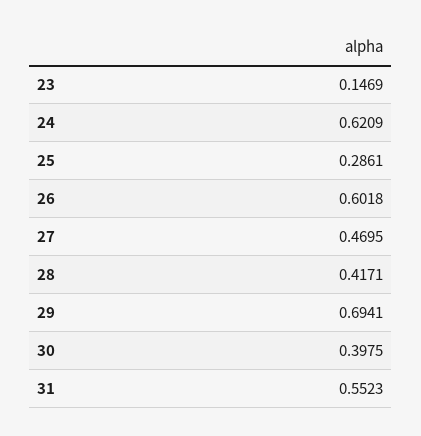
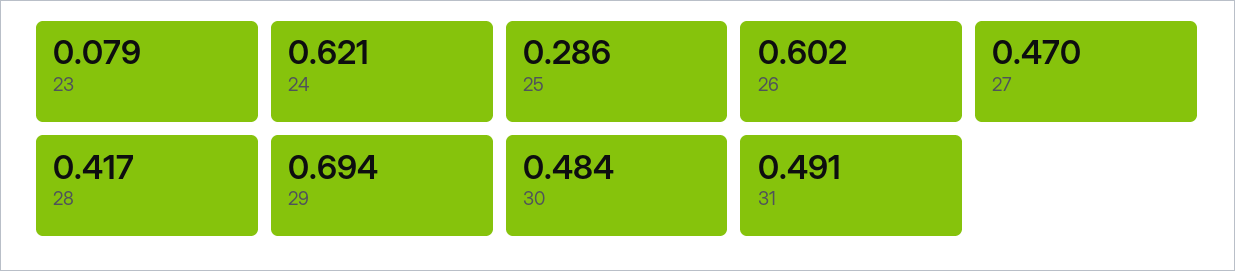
  {
-   "23": 0.1469,
+   "23": 0.079,
    "24": 0.6209,
    "25": 0.2861,
    "26": 0.6018,
    "27": 0.4695,
    "28": 0.4171,
    "29": 0.6941,
-   "30": 0.3975,
+   "30": 0.484,
-   "31": 0.5523
+   "31": 0.491
  }

